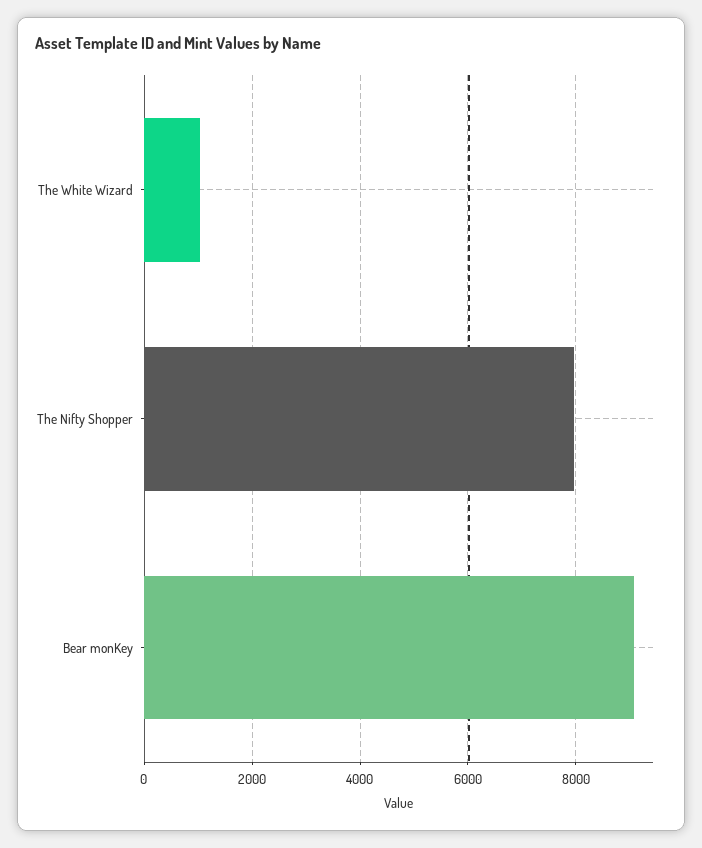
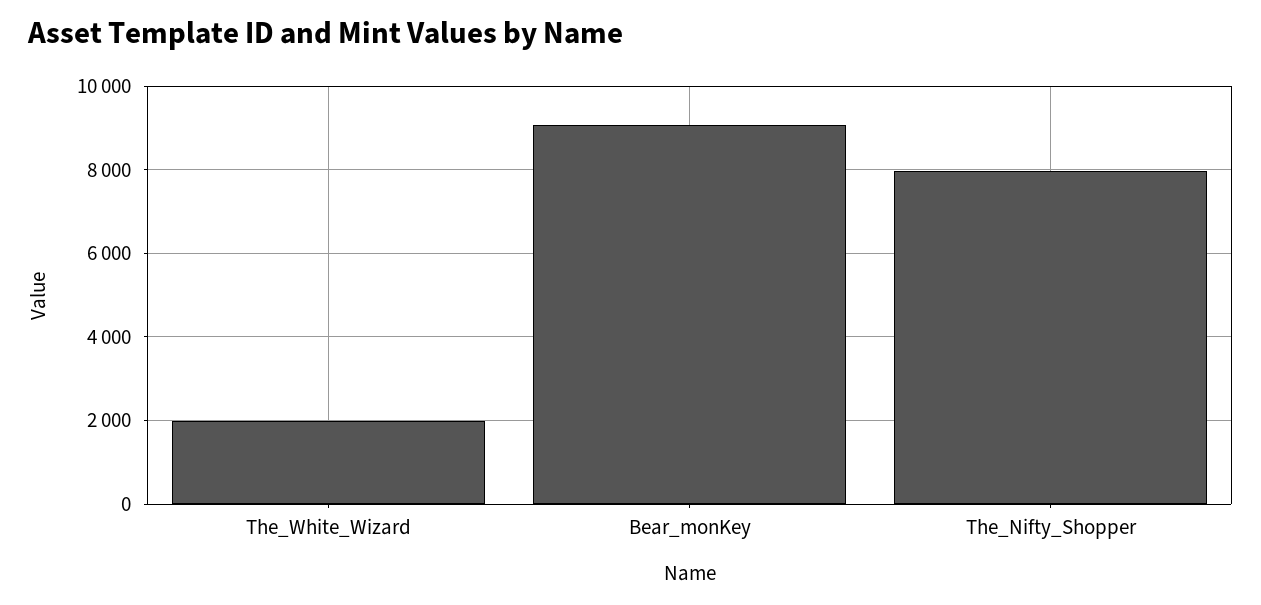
  {
-   "The White Wizard": 1000,
+   "The White Wizard": 2000,
    "The Nifty Shopper": 8000,
    "Bear monKey": 9000
  }

